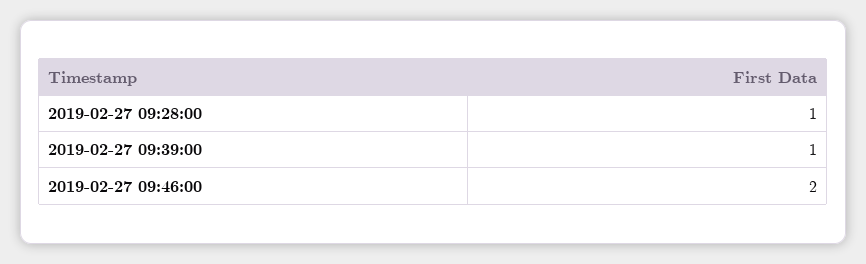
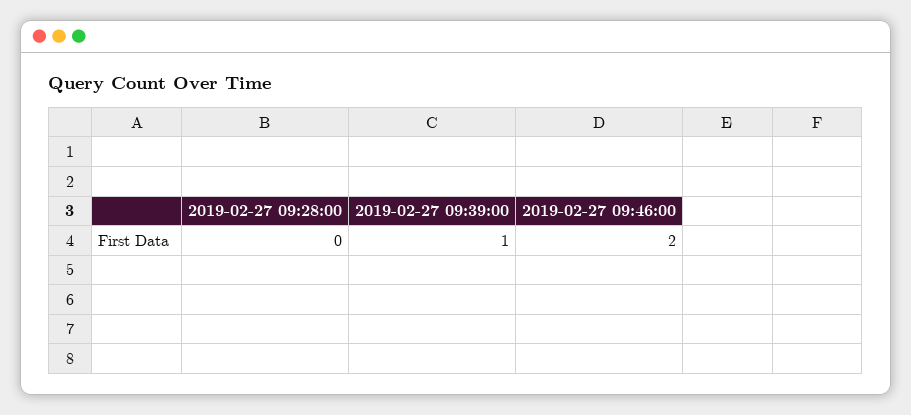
  {
-   "2019-02-27 09:28:00": 1,
+   "2019-02-27 09:28:00": 0,
    "2019-02-27 09:39:00": 1,
    "2019-02-27 09:46:00": 2
  }

